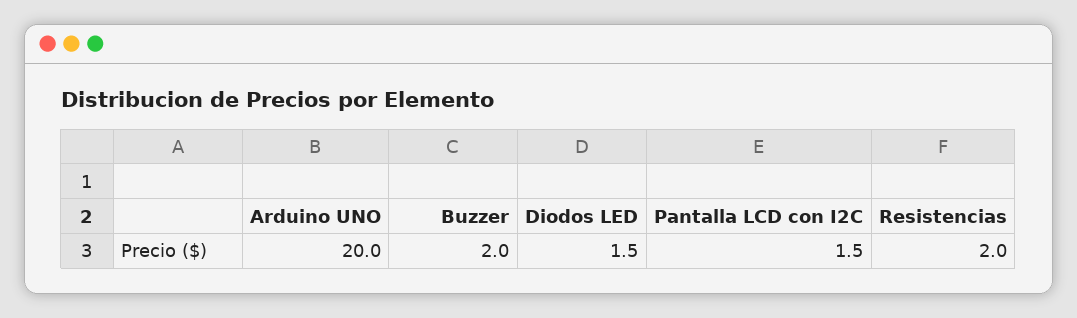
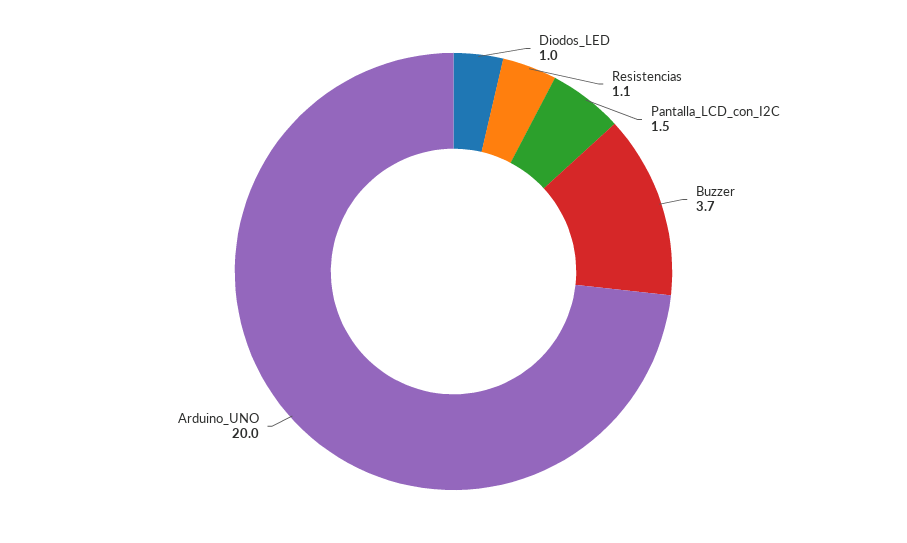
  {
    "Arduino UNO": 20,
-   "Buzzer": 2,
+   "Buzzer": 3.7,
-   "Diodos LED": 1.5,
+   "Diodos LED": 1,
    "Pantalla LCD con I2C": 1.5,
-   "Resistencias": 2
+   "Resistencias": 1.1
  }

